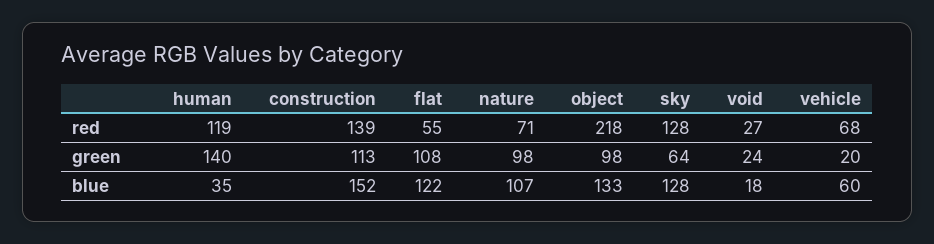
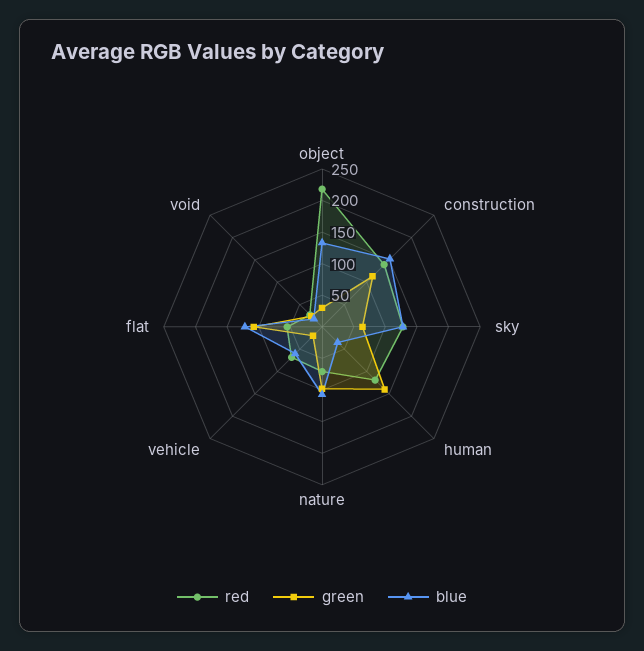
  {
    "red": {
      "human": 119,
      "construction": 139,
      "flat": 55,
      "nature": 71,
      "object": 218,
      "sky": 128,
      "void": 27,
      "vehicle": 68
    },
    "green": {
      "human": 140,
      "construction": 113,
      "flat": 108,
      "nature": 98,
-     "object": 98,
+     "object": 25,
      "sky": 64,
      "void": 24,
      "vehicle": 20
    },
    "blue": {
      "human": 35,
      "construction": 152,
      "flat": 122,
      "nature": 107,
      "object": 133,
      "sky": 128,
      "void": 18,
      "vehicle": 60
    }
  }

